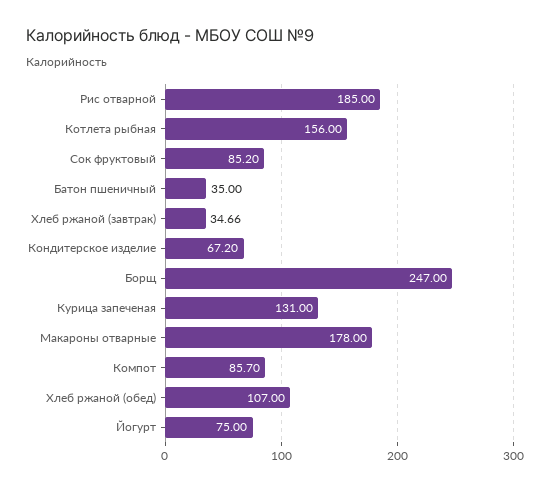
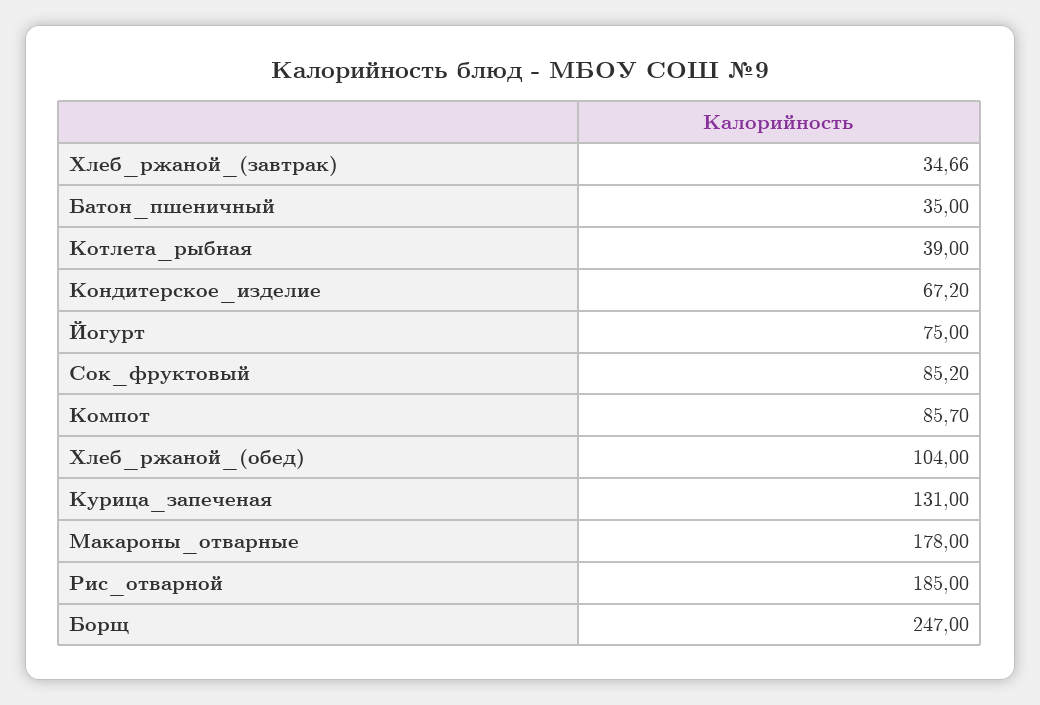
  {
    "Рис отварной": 185,
-   "Котлета рыбная": 156,
+   "Котлета рыбная": 39,
    "Сок фруктовый": 85.2,
    "Батон пшеничный": 35,
    "Хлеб ржаной (завтрак)": 34.66,
    "Кондитерское изделие": 67.2,
    "Борщ": 247,
    "Курица запеченая": 131,
    "Макароны отварные": 178,
    "Компот": 85.7,
-   "Хлеб ржаной (обед)": 107,
+   "Хлеб ржаной (обед)": 104,
    "Йогурт": 75
  }

